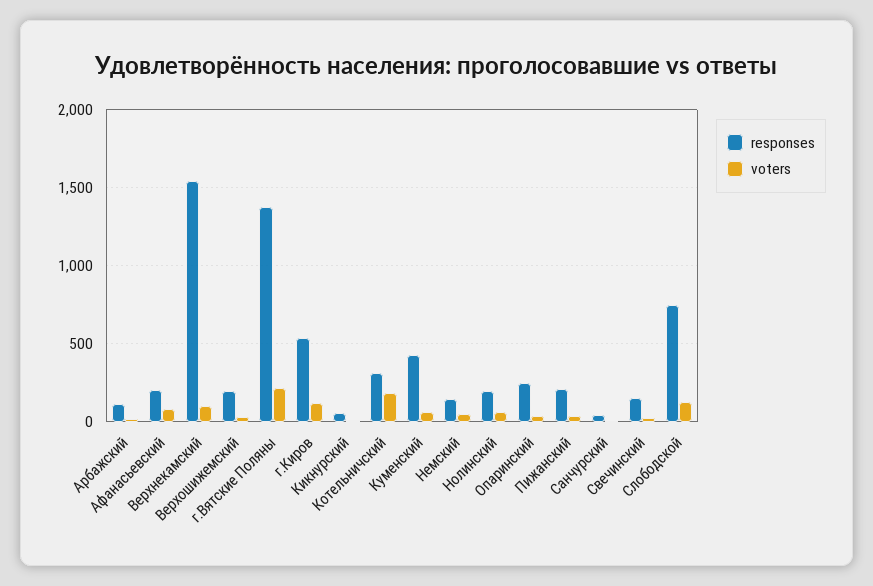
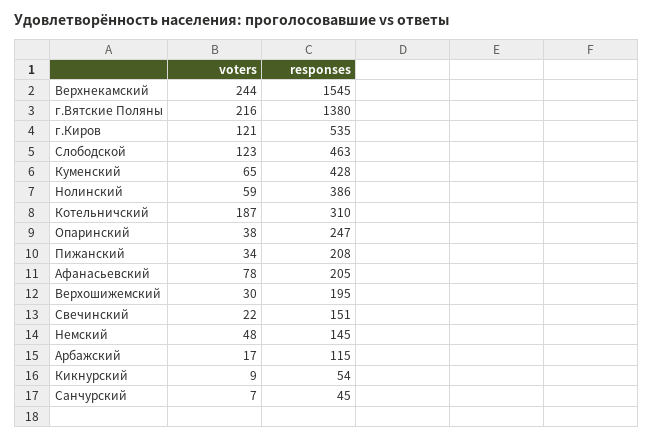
  {
    "responses": {
      "Арбажский": 115,
      "Афанасьевский": 205,
      "Верхнекамский": 1545,
      "Верхошижемский": 195,
      "г.Вятские Поляны": 1380,
      "г.Киров": 535,
      "Кикнурский": 54,
      "Котельничский": 310,
      "Куменский": 428,
      "Немский": 145,
-     "Нолинский": 200,
+     "Нолинский": 386,
      "Опаринский": 247,
      "Пижанский": 208,
      "Санчурский": 45,
      "Свечинский": 151,
-     "Слободской": 750
+     "Слободской": 463
    },
    "voters": {
      "Арбажский": 17,
      "Афанасьевский": 78,
-     "Верхнекамский": 100,
+     "Верхнекамский": 244,
      "Верхошижемский": 30,
      "г.Вятские Поляны": 216,
      "г.Киров": 121,
      "Кикнурский": 9,
      "Котельничский": 187,
      "Куменский": 65,
      "Немский": 48,
      "Нолинский": 59,
      "Опаринский": 38,
      "Пижанский": 34,
      "Санчурский": 7,
      "Свечинский": 22,
      "Слободской": 123
    }
  }

